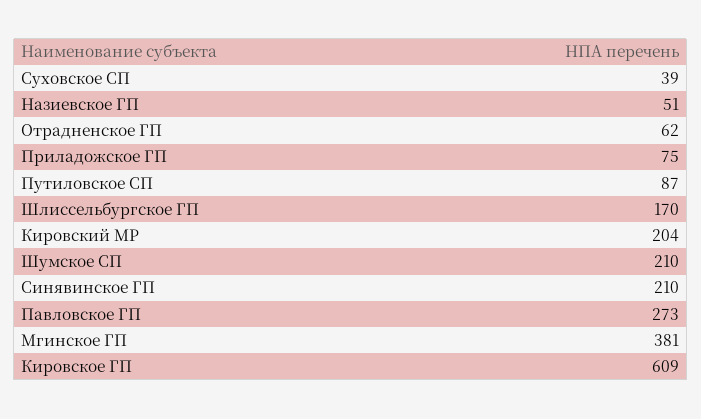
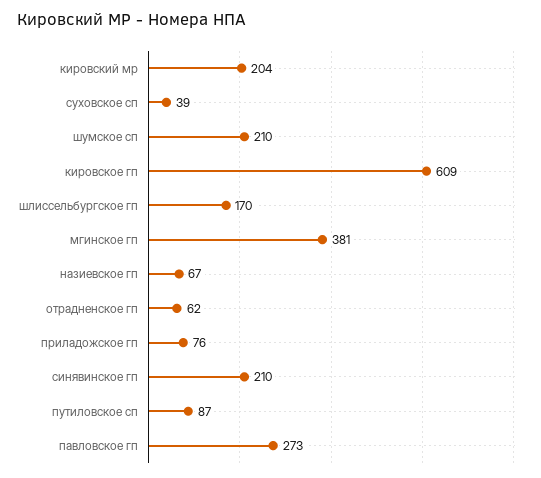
  {
    "Суховское СП": 39,
-   "Назиевское ГП": 51,
+   "Назиевское ГП": 67,
    "Отрадненское ГП": 62,
-   "Приладожское ГП": 75,
+   "Приладожское ГП": 76,
    "Путиловское СП": 87,
    "Шлиссельбургское ГП": 170,
    "Кировский МР": 204,
    "Шумское СП": 210,
    "Синявинское ГП": 210,
    "Павловское ГП": 273,
    "Мгинское ГП": 381,
    "Кировское ГП": 609
  }

